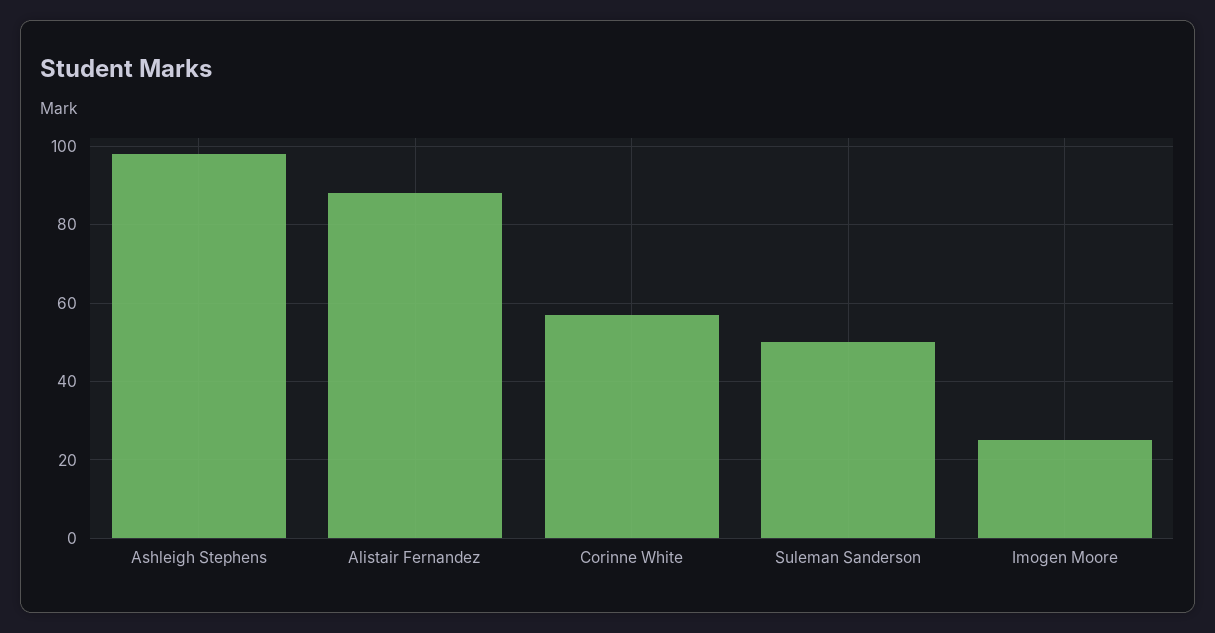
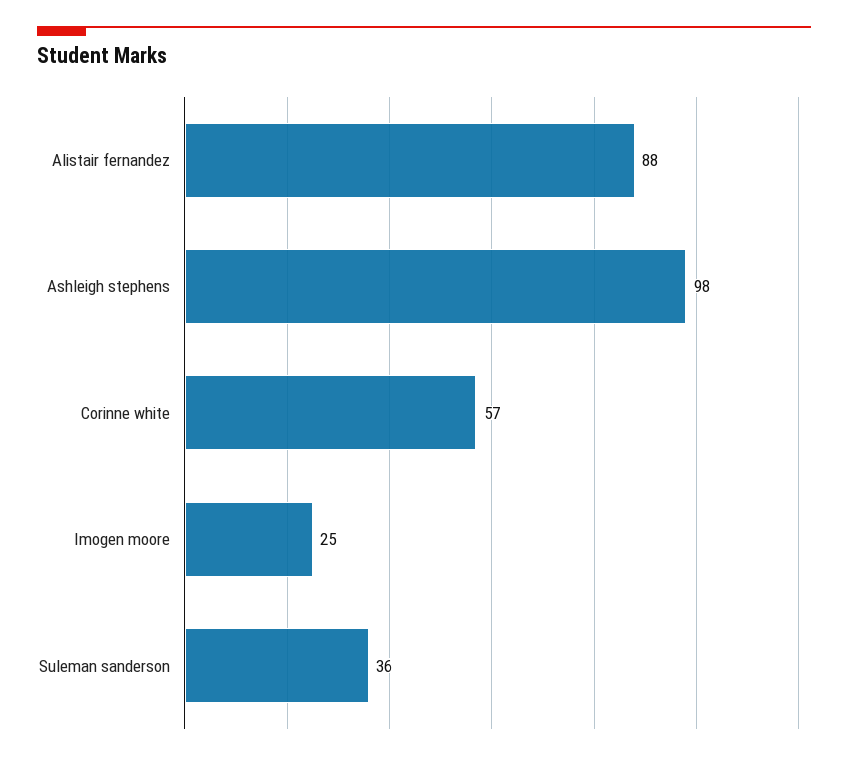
  {
    "Ashleigh Stephens": 98,
    "Alistair Fernandez": 88,
    "Corinne White": 57,
-   "Suleman Sanderson": 50,
+   "Suleman Sanderson": 36,
    "Imogen Moore": 25
  }

